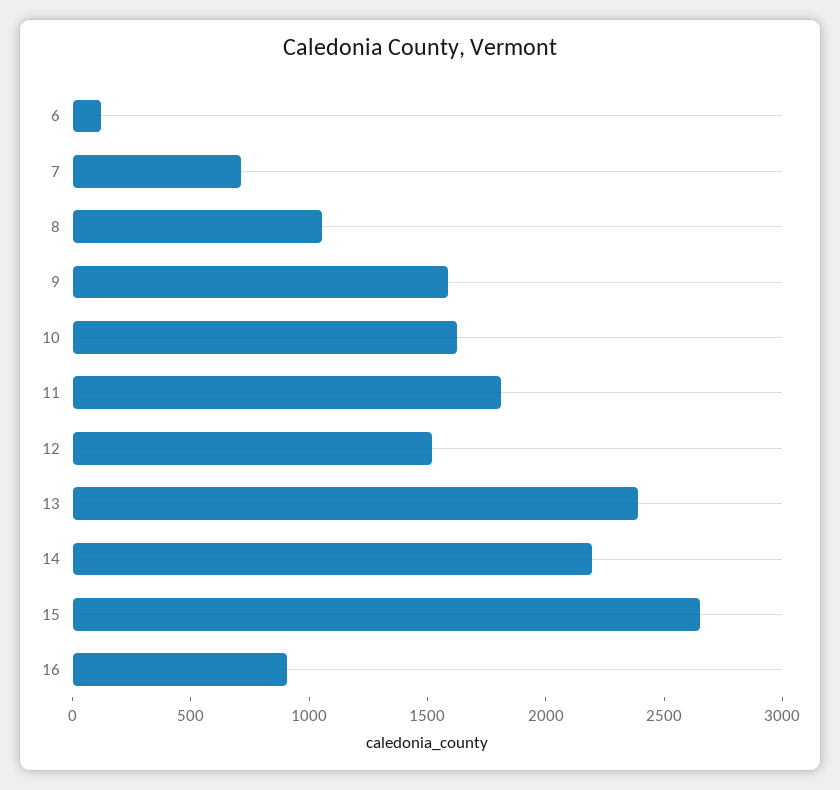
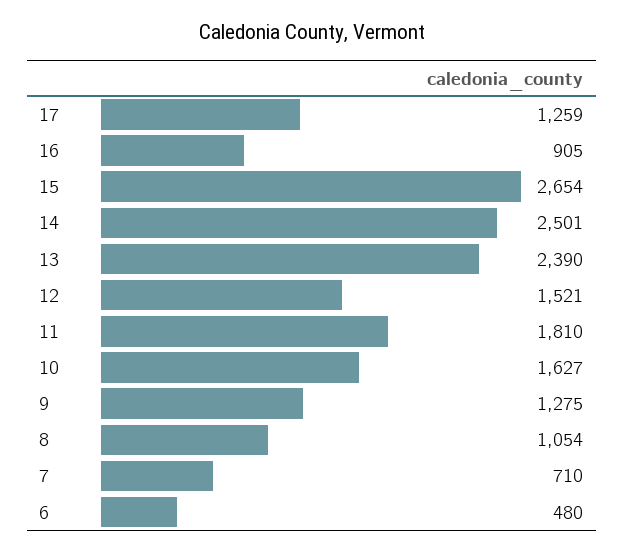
  {
-   "6": 100,
+   "6": 480,
    "7": 710,
    "8": 1054,
-   "9": 1600,
+   "9": 1275,
    "10": 1627,
    "11": 1810,
    "12": 1521,
    "13": 2390,
-   "14": 2200,
+   "14": 2501,
    "15": 2654,
-   "16": 905
+   "16": 905,
+   "17": 1259
  }

